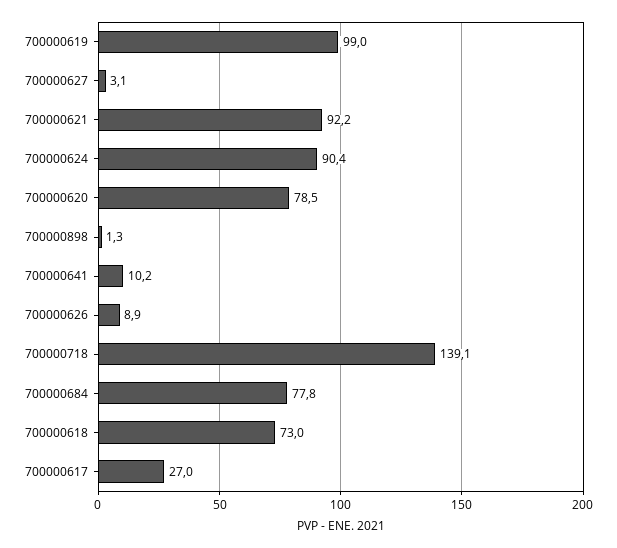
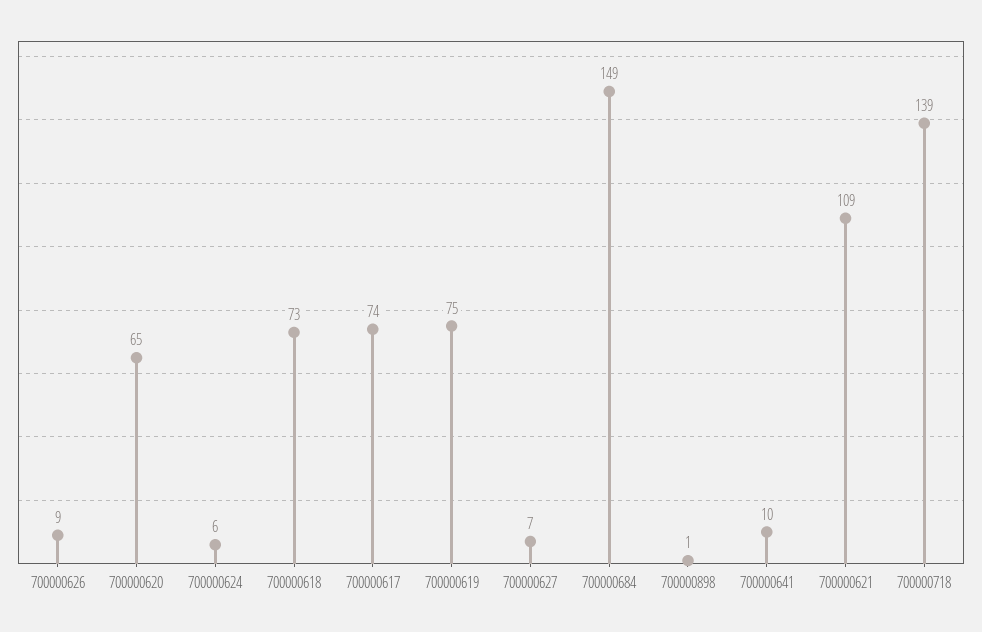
  {
-   "700000619": 99,
+   "700000619": 75,
-   "700000627": 3.1,
+   "700000627": 7,
-   "700000621": 92.2,
+   "700000621": 109,
-   "700000624": 90.4,
+   "700000624": 6,
-   "700000620": 78.5,
+   "700000620": 65,
    "700000898": 1.3,
    "700000641": 10.2,
    "700000626": 8.9,
    "700000718": 139.1,
-   "700000684": 77.8,
+   "700000684": 149,
    "700000618": 73,
-   "700000617": 27
+   "700000617": 74
  }

